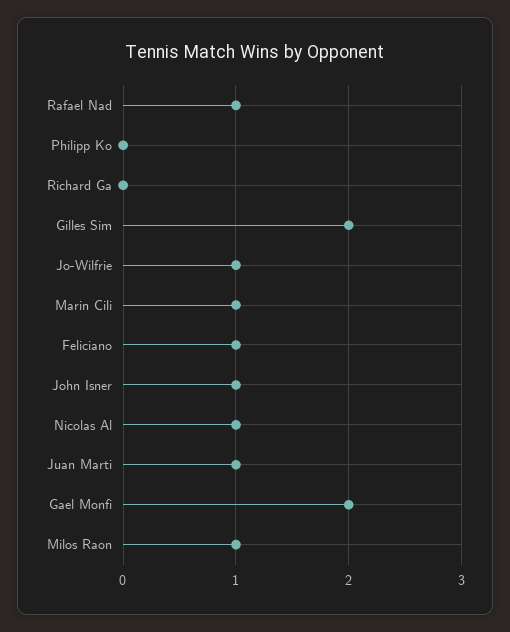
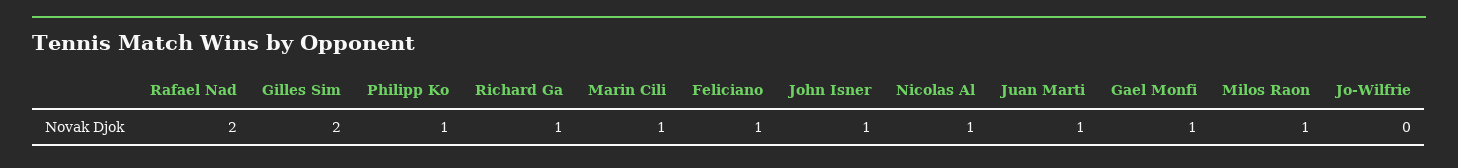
  {
-   "Rafael Nad": 1,
+   "Rafael Nad": 2,
-   "Philipp Ko": 0,
+   "Philipp Ko": 1,
-   "Richard Ga": 0,
+   "Richard Ga": 1,
    "Gilles Sim": 2,
-   "Jo-Wilfrie": 1,
+   "Jo-Wilfrie": 0,
    "Marin Cili": 1,
    "Feliciano": 1,
    "John Isner": 1,
    "Nicolas Al": 1,
    "Juan Marti": 1,
-   "Gael Monfi": 2,
+   "Gael Monfi": 1,
    "Milos Raon": 1
  }

